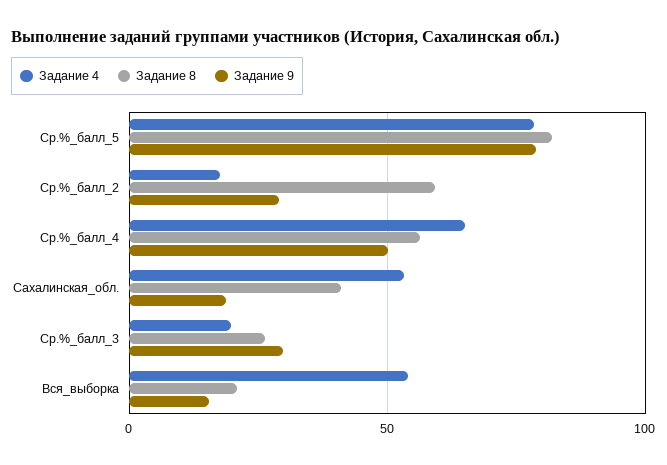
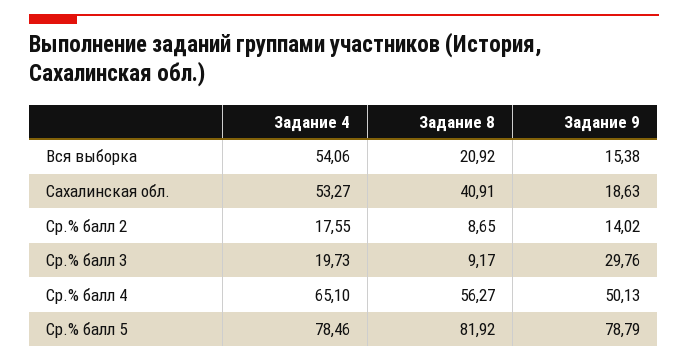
  {
    "Задание 4": {
      "Ср.%_балл_5": 78.46,
      "Ср.%_балл_2": 17.55,
      "Ср.%_балл_4": 65.1,
      "Сахалинская_обл.": 53.27,
      "Ср.%_балл_3": 19.73,
      "Вся_выборка": 54.06
    },
    "Задание 8": {
      "Ср.%_балл_5": 81.92,
-     "Ср.%_балл_2": 60,
+     "Ср.%_балл_2": 8.65,
      "Ср.%_балл_4": 56.27,
      "Сахалинская_обл.": 40.91,
-     "Ср.%_балл_3": 25,
+     "Ср.%_балл_3": 9.17,
      "Вся_выборка": 20.92
    },
    "Задание 9": {
      "Ср.%_балл_5": 78.79,
-     "Ср.%_балл_2": 30,
+     "Ср.%_балл_2": 14.02,
      "Ср.%_балл_4": 50.13,
      "Сахалинская_обл.": 18.63,
      "Ср.%_балл_3": 29.76,
      "Вся_выборка": 15.38
    }
  }

